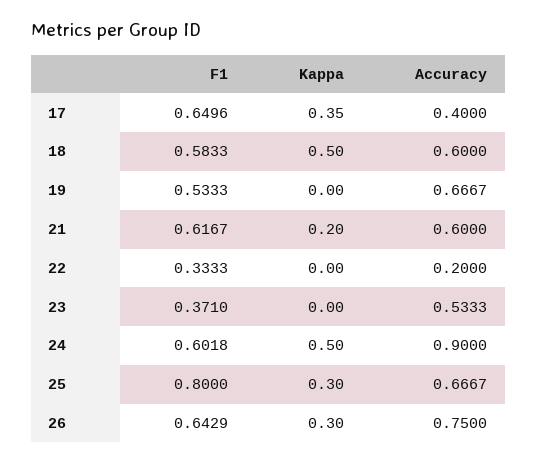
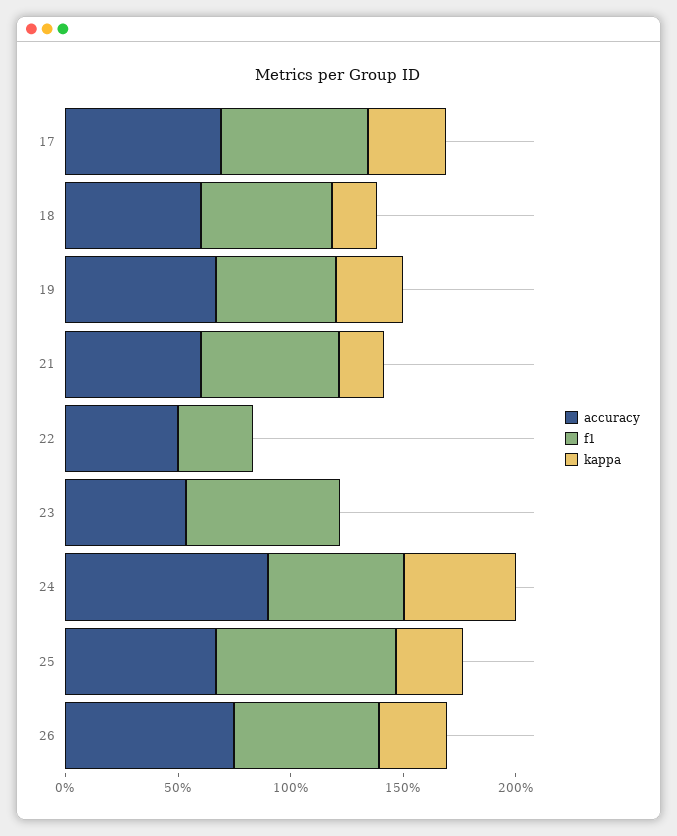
  {
    "F1": {
      "17": 0.6496,
      "18": 0.5833,
      "19": 0.5333,
      "21": 0.6167,
      "22": 0.3333,
-     "23": 0.371,
+     "23": 0.7,
      "24": 0.6018,
      "25": 0.8,
      "26": 0.6429
    },
    "Kappa": {
      "17": 0.35,
-     "18": 0.5,
+     "18": 0.2,
-     "19": 0,
+     "19": 0.3,
      "21": 0.2,
      "22": 0,
      "23": 0,
      "24": 0.5,
      "25": 0.3,
      "26": 0.3
    },
    "Accuracy": {
-     "17": 0.4,
+     "17": 0.7,
      "18": 0.6,
      "19": 0.6667,
      "21": 0.6,
-     "22": 0.2,
+     "22": 0.5,
      "23": 0.5333,
      "24": 0.9,
      "25": 0.6667,
      "26": 0.75
    }
  }

